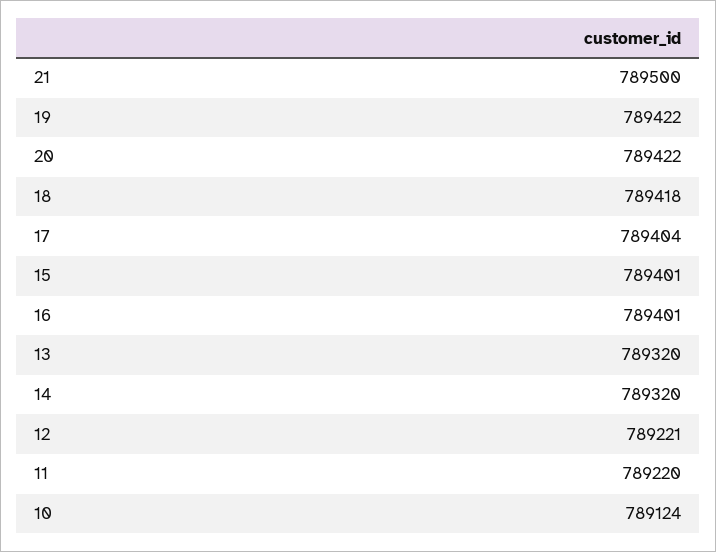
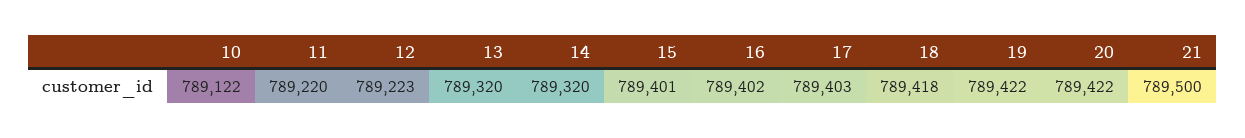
  {
    "21": 789500,
    "19": 789422,
    "20": 789422,
    "18": 789418,
-   "17": 789404,
+   "17": 789403,
    "15": 789401,
-   "16": 789401,
+   "16": 789402,
    "13": 789320,
    "14": 789320,
-   "12": 789221,
+   "12": 789223,
    "11": 789220,
-   "10": 789124
+   "10": 789122
  }

